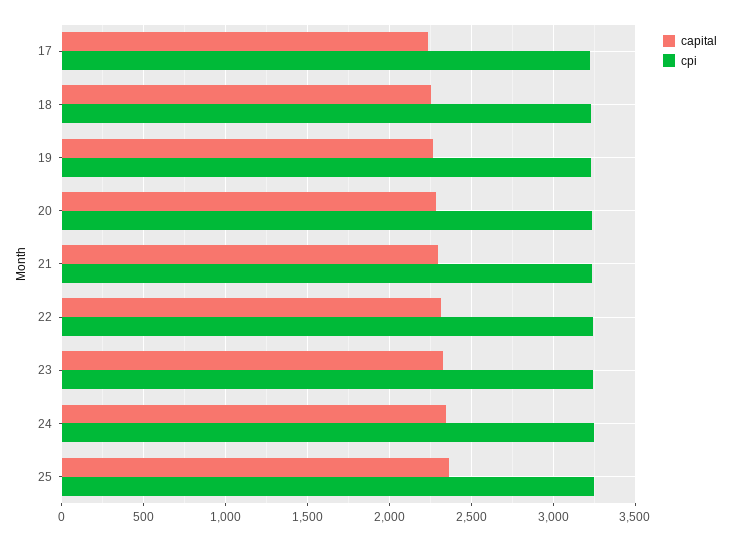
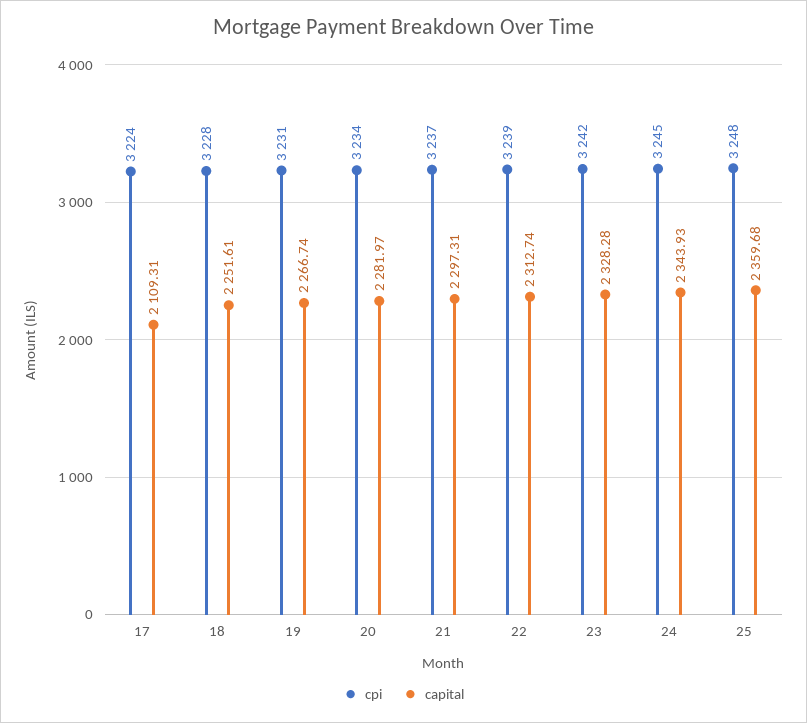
  {
    "capital": {
-     "17": 2250,
+     "17": 2109.31,
      "18": 2251.61,
      "19": 2266.74,
      "20": 2281.97,
      "21": 2297.31,
      "22": 2312.74,
      "23": 2328.28,
      "24": 2343.93,
      "25": 2359.68
    },
    "cpi": {
      "17": 3224,
      "18": 3228,
      "19": 3231,
      "20": 3234,
      "21": 3237,
      "22": 3239,
      "23": 3242,
      "24": 3245,
      "25": 3248
    }
  }

